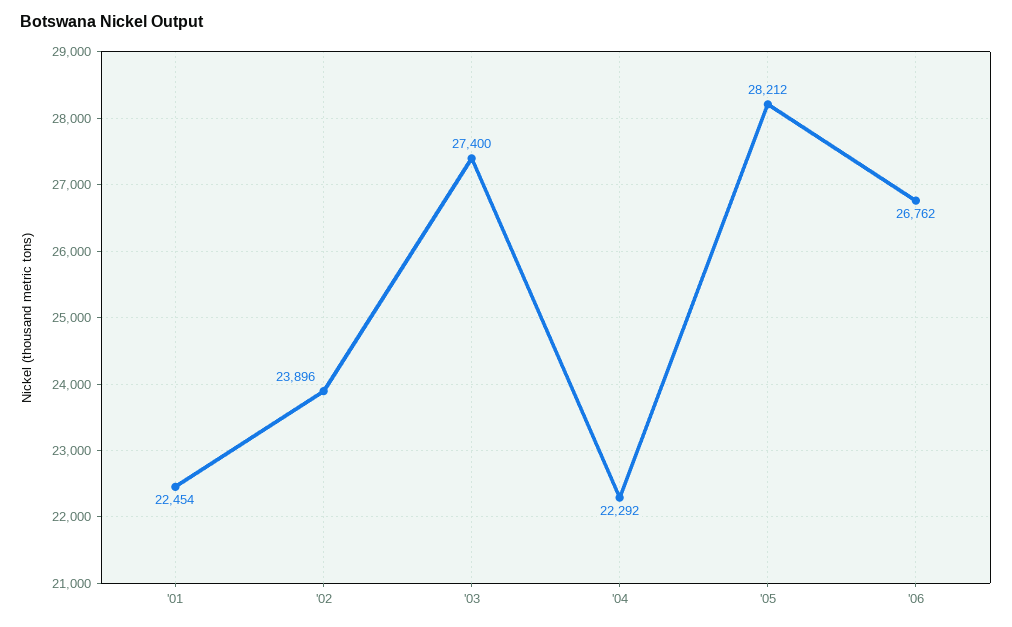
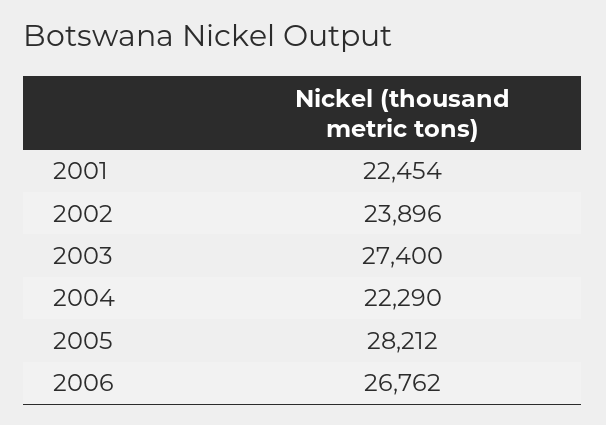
  {
    "'01": 22454,
    "'02": 23896,
    "'03": 27400,
-   "'04": 22292,
+   "'04": 22290,
    "'05": 28212,
    "'06": 26762
  }

